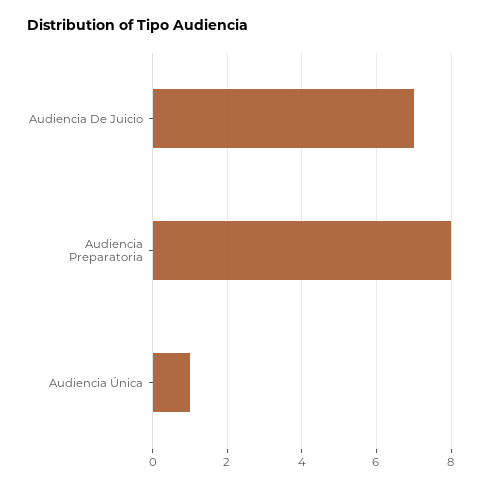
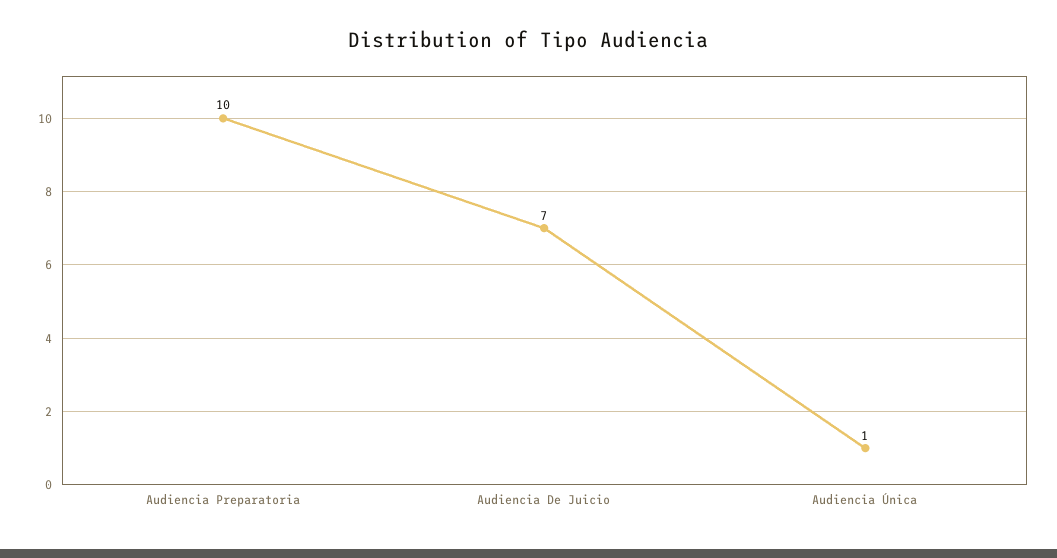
  {
    "Audiencia De Juicio": 7,
-   "Audiencia Preparatoria": 8,
+   "Audiencia Preparatoria": 10,
    "Audiencia Única": 1
  }

